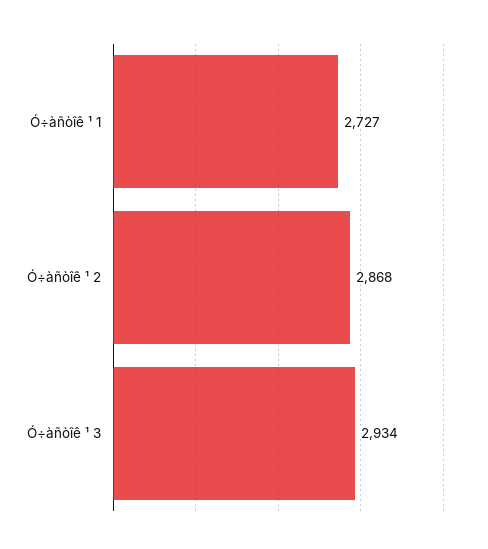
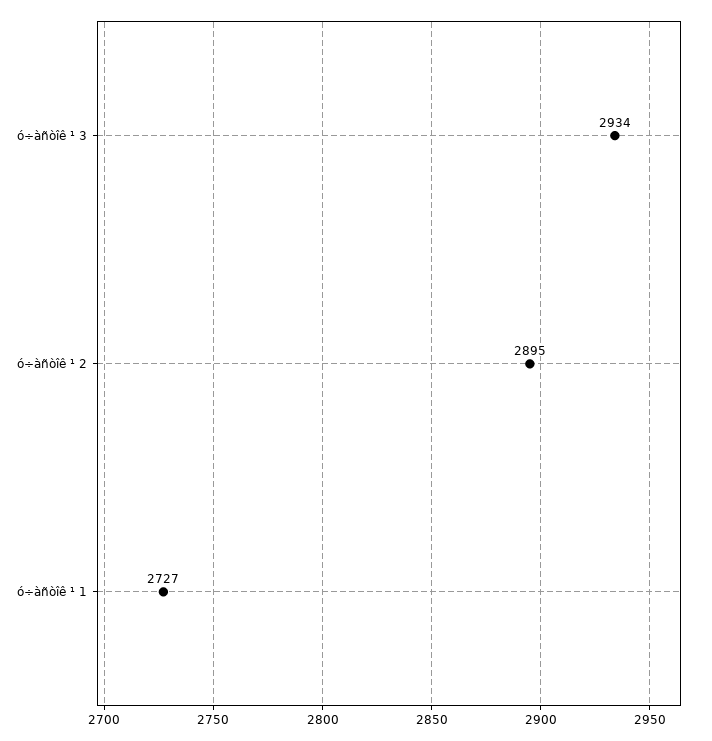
  {
    "Ó÷àñòîê ¹ 1": 2727,
-   "Ó÷àñòîê ¹ 2": 2868,
+   "Ó÷àñòîê ¹ 2": 2895,
    "Ó÷àñòîê ¹ 3": 2934
  }

